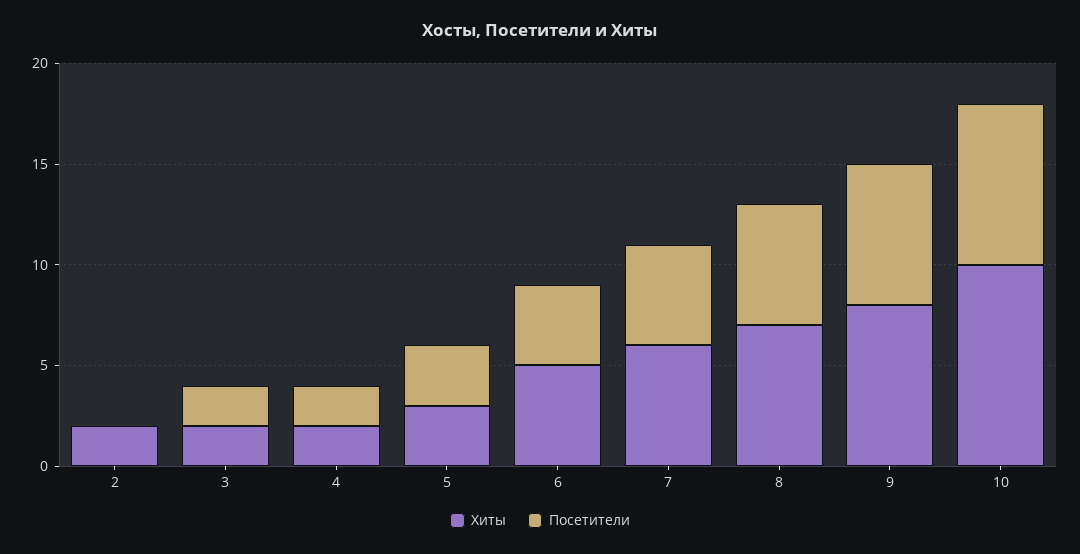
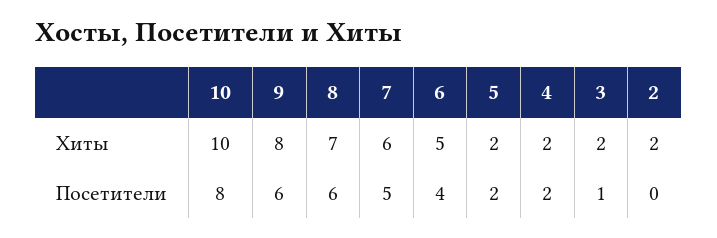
  {
    "Хиты": {
      "2": 2,
      "3": 2,
      "4": 2,
-     "5": 3,
+     "5": 2,
      "6": 5,
      "7": 6,
      "8": 7,
      "9": 8,
      "10": 10
    },
    "Посетители": {
      "2": 0,
-     "3": 2,
+     "3": 1,
      "4": 2,
-     "5": 3,
+     "5": 2,
      "6": 4,
      "7": 5,
      "8": 6,
-     "9": 7,
+     "9": 6,
      "10": 8
    }
  }

